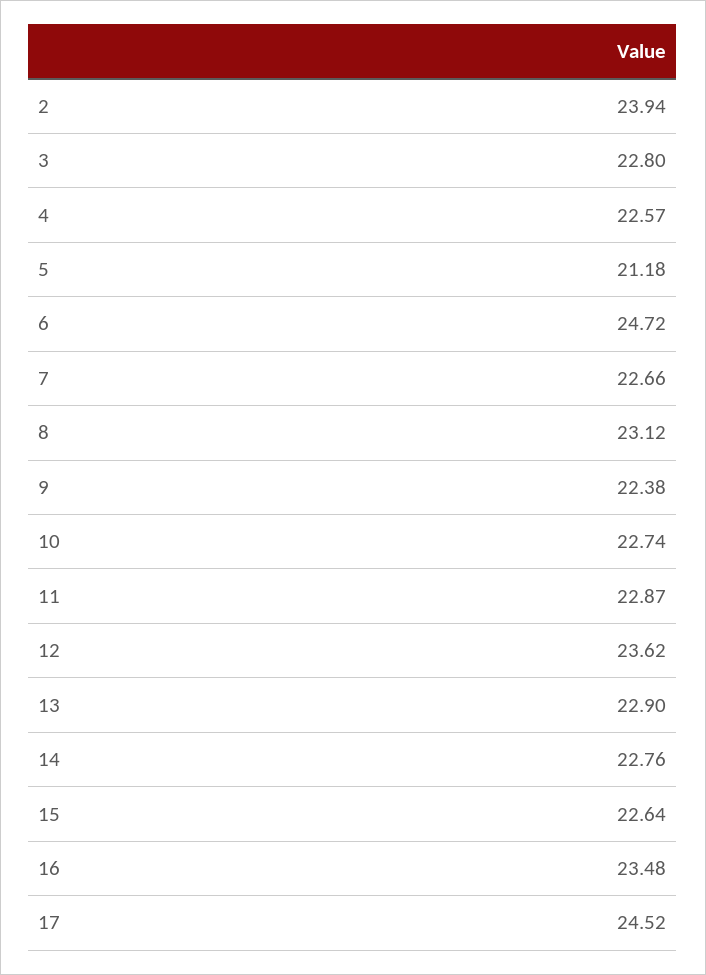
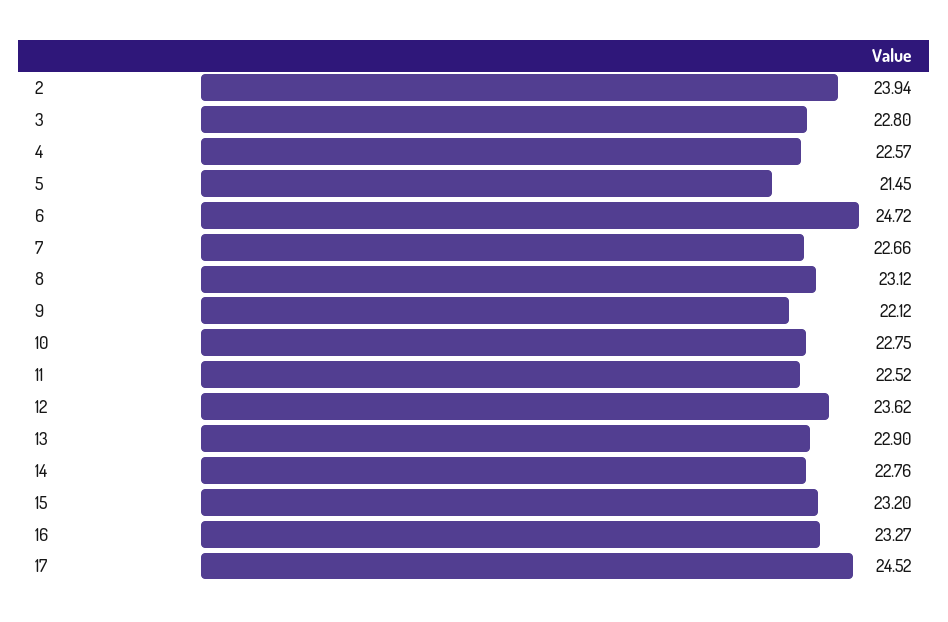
  {
    "2": 23.94,
    "3": 22.8,
    "4": 22.57,
-   "5": 21.18,
+   "5": 21.45,
    "6": 24.72,
    "7": 22.66,
    "8": 23.12,
-   "9": 22.38,
+   "9": 22.12,
-   "10": 22.74,
+   "10": 22.75,
-   "11": 22.87,
+   "11": 22.52,
    "12": 23.62,
    "13": 22.9,
    "14": 22.76,
-   "15": 22.64,
+   "15": 23.2,
-   "16": 23.48,
+   "16": 23.27,
    "17": 24.52
  }

